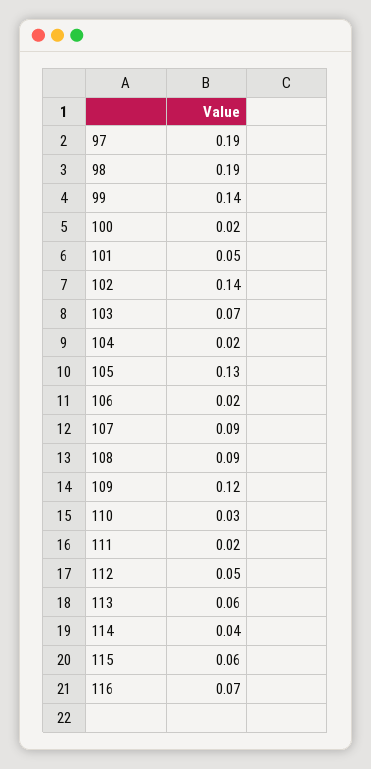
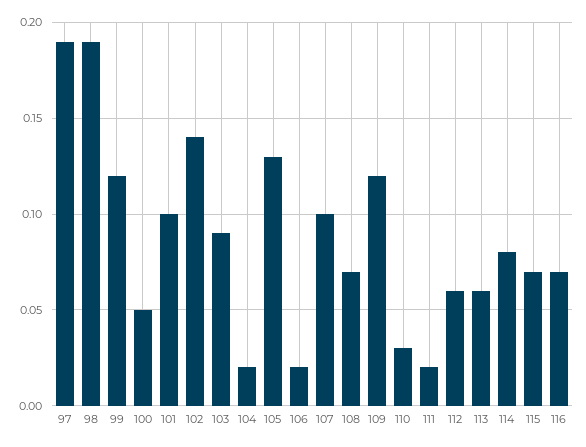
  {
    "97": 0.19,
    "98": 0.19,
-   "99": 0.14,
+   "99": 0.12,
-   "100": 0.02,
+   "100": 0.05,
-   "101": 0.05,
+   "101": 0.1,
    "102": 0.14,
-   "103": 0.07,
+   "103": 0.09,
    "104": 0.02,
    "105": 0.13,
    "106": 0.02,
-   "107": 0.09,
+   "107": 0.1,
-   "108": 0.09,
+   "108": 0.07,
    "109": 0.12,
    "110": 0.03,
    "111": 0.02,
-   "112": 0.05,
+   "112": 0.06,
    "113": 0.06,
-   "114": 0.04,
+   "114": 0.08,
-   "115": 0.06,
+   "115": 0.07,
    "116": 0.07
  }

